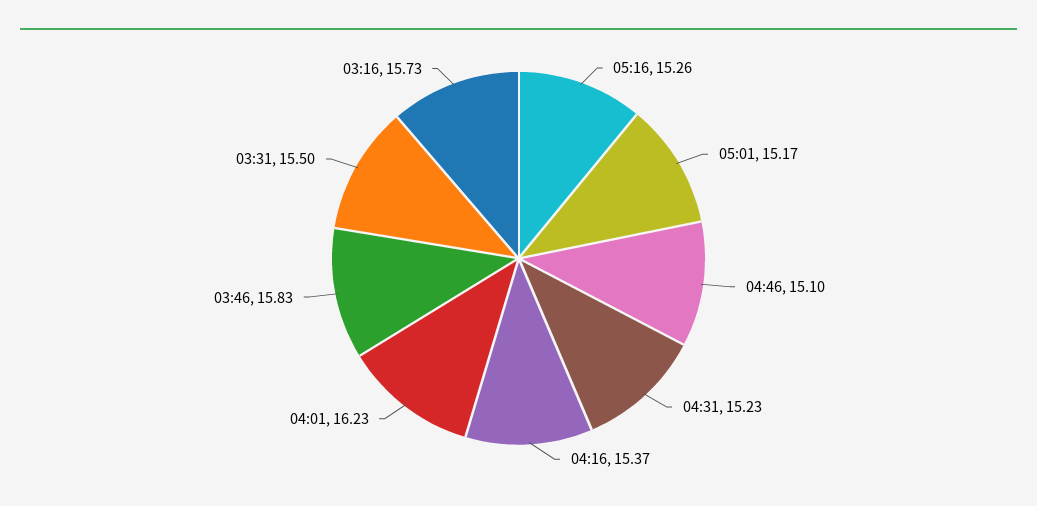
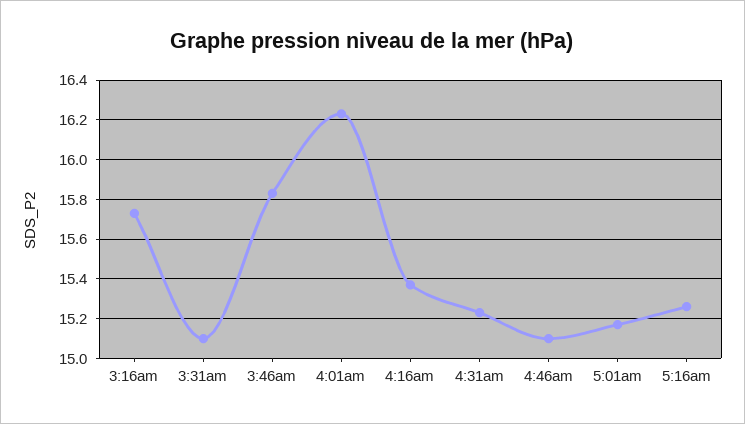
  {
    "05:16": 15.26,
    "05:01": 15.17,
    "04:46": 15.1,
    "04:31": 15.23,
    "04:16": 15.37,
    "04:01": 16.23,
    "03:46": 15.83,
-   "03:31": 15.5,
+   "03:31": 15.1,
    "03:16": 15.73
  }

